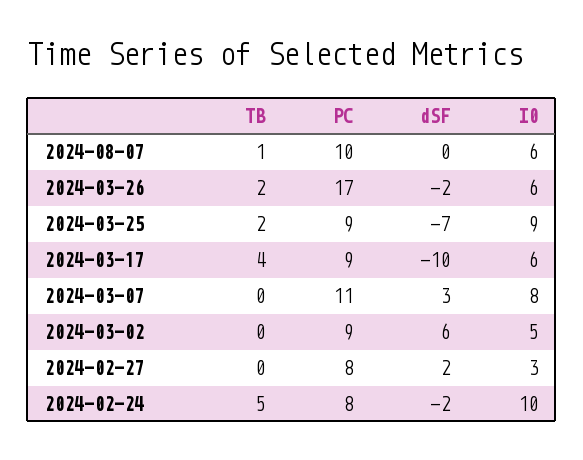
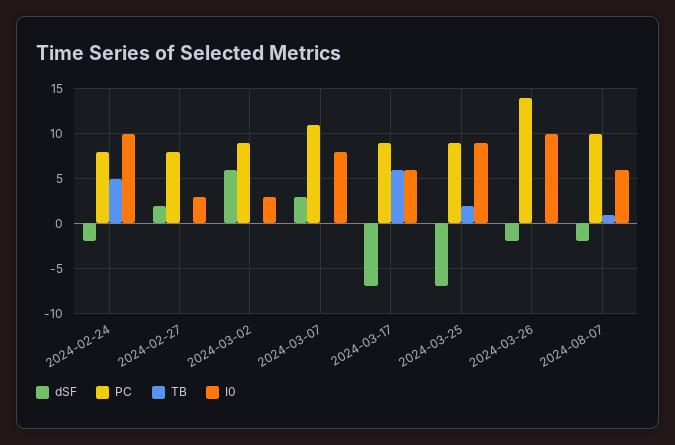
  {
    "TB": {
      "2024-08-07": 1,
-     "2024-03-26": 2,
+     "2024-03-26": 0,
      "2024-03-25": 2,
-     "2024-03-17": 4,
+     "2024-03-17": 6,
      "2024-03-07": 0,
      "2024-03-02": 0,
      "2024-02-27": 0,
      "2024-02-24": 5
    },
    "PC": {
      "2024-08-07": 10,
-     "2024-03-26": 17,
+     "2024-03-26": 14,
      "2024-03-25": 9,
      "2024-03-17": 9,
      "2024-03-07": 11,
      "2024-03-02": 9,
      "2024-02-27": 8,
      "2024-02-24": 8
    },
    "dSF": {
-     "2024-08-07": 0,
+     "2024-08-07": -2,
      "2024-03-26": -2,
      "2024-03-25": -7,
-     "2024-03-17": -10,
+     "2024-03-17": -7,
      "2024-03-07": 3,
      "2024-03-02": 6,
      "2024-02-27": 2,
      "2024-02-24": -2
    },
    "I0": {
      "2024-08-07": 6,
-     "2024-03-26": 6,
+     "2024-03-26": 10,
      "2024-03-25": 9,
      "2024-03-17": 6,
      "2024-03-07": 8,
-     "2024-03-02": 5,
+     "2024-03-02": 3,
      "2024-02-27": 3,
      "2024-02-24": 10
    }
  }

